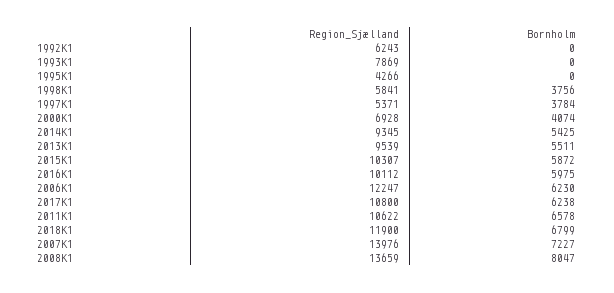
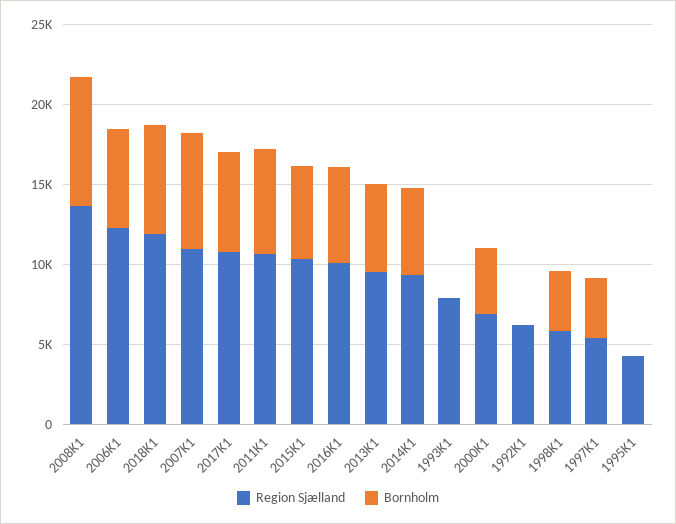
  {
    "Region_Sjælland": {
      "1992K1": 6243,
      "1993K1": 7869,
      "1995K1": 4266,
      "1998K1": 5841,
      "1997K1": 5371,
      "2000K1": 6928,
      "2014K1": 9345,
      "2013K1": 9539,
      "2015K1": 10307,
      "2016K1": 10112,
      "2006K1": 12247,
      "2017K1": 10800,
      "2011K1": 10622,
      "2018K1": 11900,
-     "2007K1": 13976,
+     "2007K1": 11000,
      "2008K1": 13659
    },
    "Bornholm": {
      "1992K1": 0,
      "1993K1": 0,
      "1995K1": 0,
      "1998K1": 3756,
      "1997K1": 3784,
      "2000K1": 4074,
      "2014K1": 5425,
      "2013K1": 5511,
      "2015K1": 5872,
      "2016K1": 5975,
      "2006K1": 6230,
      "2017K1": 6238,
      "2011K1": 6578,
      "2018K1": 6799,
      "2007K1": 7227,
      "2008K1": 8047
    }
  }

